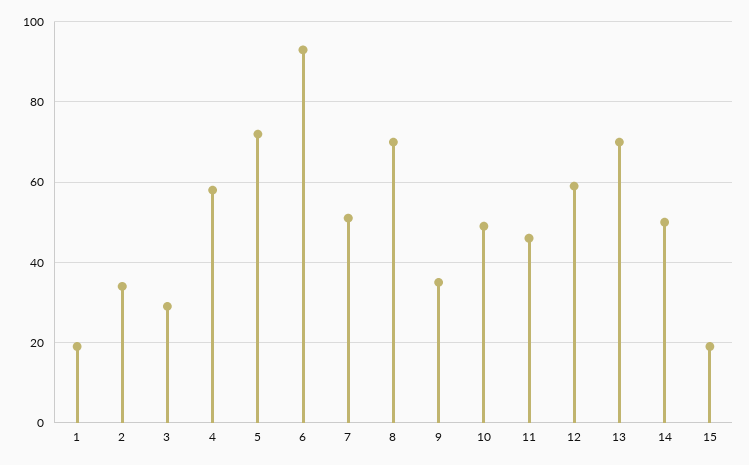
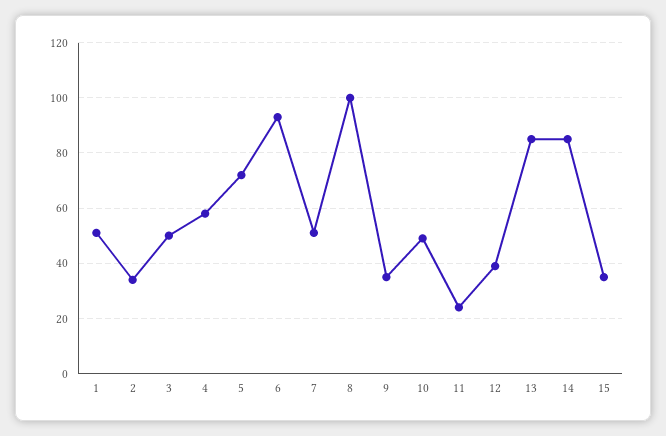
  {
-   "1": 20,
+   "1": 50,
    "2": 35,
-   "3": 30,
+   "3": 50,
    "4": 60,
    "5": 70,
    "6": 95,
    "7": 50,
-   "8": 70,
+   "8": 100,
    "9": 35,
    "10": 50,
-   "11": 45,
+   "11": 25,
-   "12": 60,
+   "12": 40,
-   "13": 70,
+   "13": 85,
-   "14": 50,
+   "14": 85,
-   "15": 20
+   "15": 35
  }

